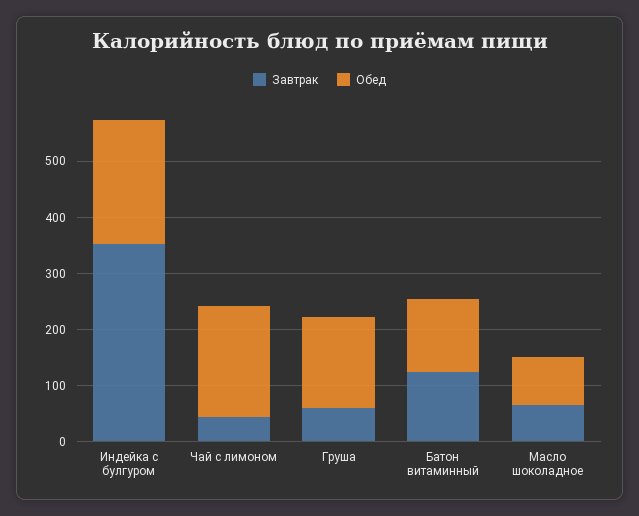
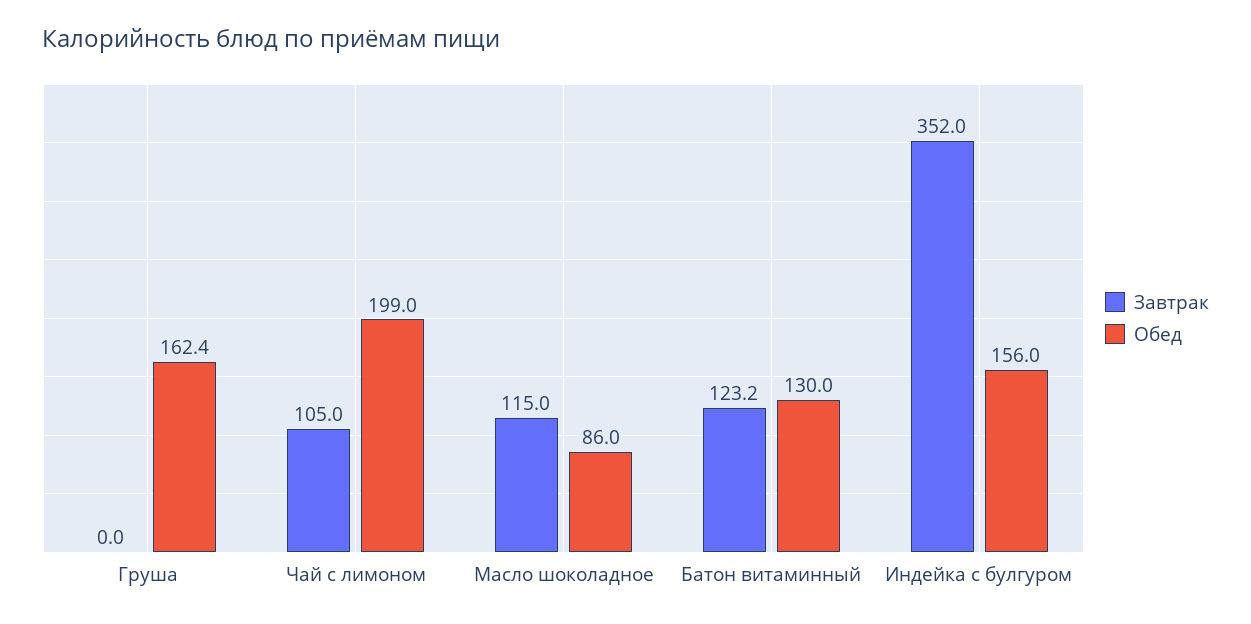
  {
    "Завтрак": {
      "Индейка с булгуром": 352,
-     "Чай с лимоном": 40,
+     "Чай с лимоном": 105,
-     "Груша": 60,
+     "Груша": 0,
      "Батон витаминный": 123.2,
-     "Масло шоколадное": 60
+     "Масло шоколадное": 115
    },
    "Обед": {
-     "Индейка с булгуром": 220,
+     "Индейка с булгуром": 156,
      "Чай с лимоном": 199,
      "Груша": 162.4,
      "Батон витаминный": 130,
      "Масло шоколадное": 86
    }
  }

